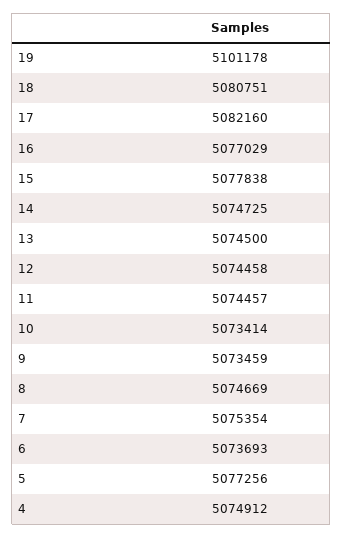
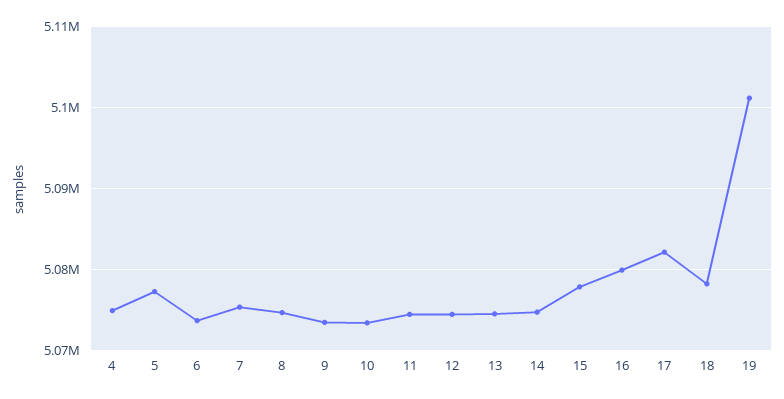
  {
    "19": 5101178,
-   "18": 5080751,
+   "18": 5078000,
    "17": 5082160,
-   "16": 5077029,
+   "16": 5080000,
    "15": 5077838,
    "14": 5074725,
    "13": 5074500,
    "12": 5074458,
    "11": 5074457,
    "10": 5073414,
    "9": 5073459,
    "8": 5074669,
    "7": 5075354,
    "6": 5073693,
    "5": 5077256,
    "4": 5074912
  }

